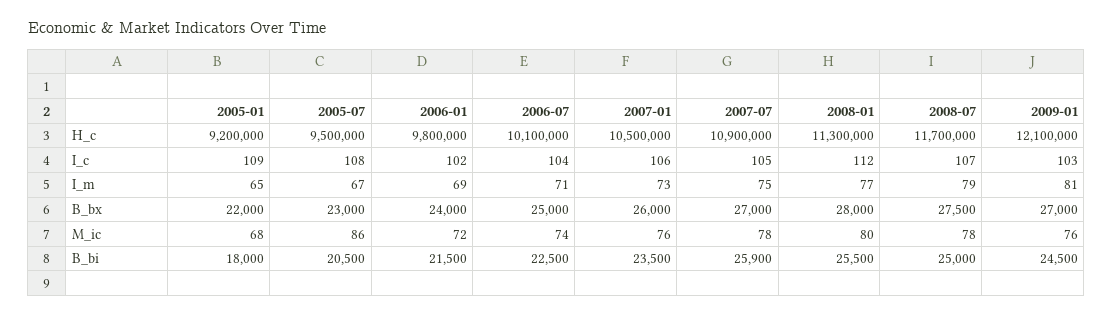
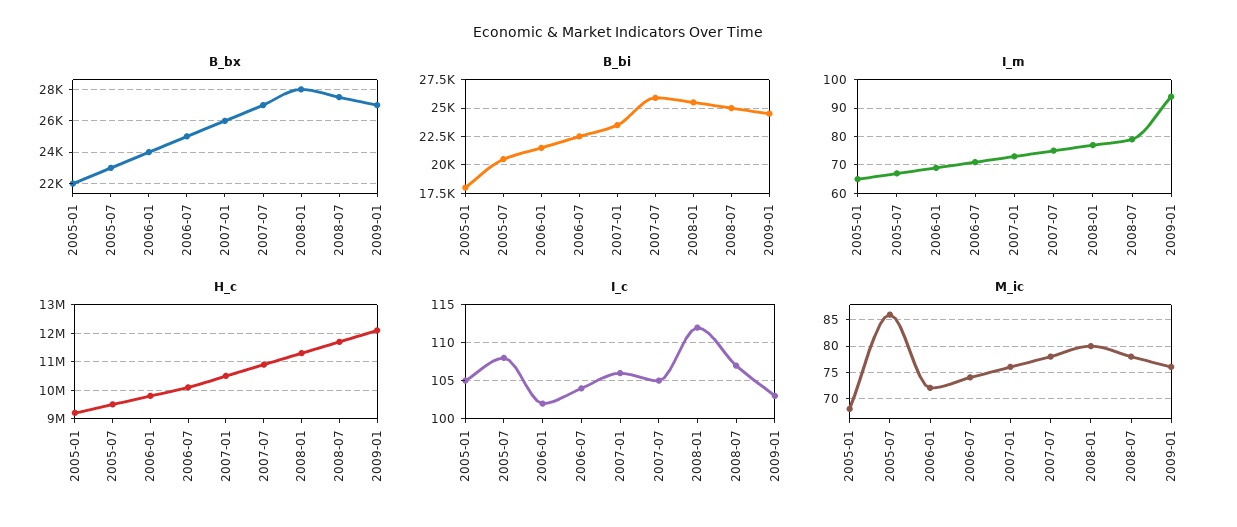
  {
    "H_c": {
      "2005-01": 9200000,
      "2005-07": 9500000,
      "2006-01": 9800000,
      "2006-07": 10100000,
      "2007-01": 10500000,
      "2007-07": 10900000,
      "2008-01": 11300000,
      "2008-07": 11700000,
      "2009-01": 12100000
    },
    "I_c": {
-     "2005-01": 109,
+     "2005-01": 105,
      "2005-07": 108,
      "2006-01": 102,
      "2006-07": 104,
      "2007-01": 106,
      "2007-07": 105,
      "2008-01": 112,
      "2008-07": 107,
      "2009-01": 103
    },
    "I_m": {
      "2005-01": 65,
      "2005-07": 67,
      "2006-01": 69,
      "2006-07": 71,
      "2007-01": 73,
      "2007-07": 75,
      "2008-01": 77,
      "2008-07": 79,
-     "2009-01": 81
+     "2009-01": 95
    },
    "B_bx": {
      "2005-01": 22000,
      "2005-07": 23000,
      "2006-01": 24000,
      "2006-07": 25000,
      "2007-01": 26000,
      "2007-07": 27000,
      "2008-01": 28000,
      "2008-07": 27500,
      "2009-01": 27000
    },
    "M_ic": {
      "2005-01": 68,
      "2005-07": 86,
      "2006-01": 72,
      "2006-07": 74,
      "2007-01": 76,
      "2007-07": 78,
      "2008-01": 80,
      "2008-07": 78,
      "2009-01": 76
    },
    "B_bi": {
      "2005-01": 18000,
      "2005-07": 20500,
      "2006-01": 21500,
      "2006-07": 22500,
      "2007-01": 23500,
      "2007-07": 25900,
      "2008-01": 25500,
      "2008-07": 25000,
      "2009-01": 24500
    }
  }

